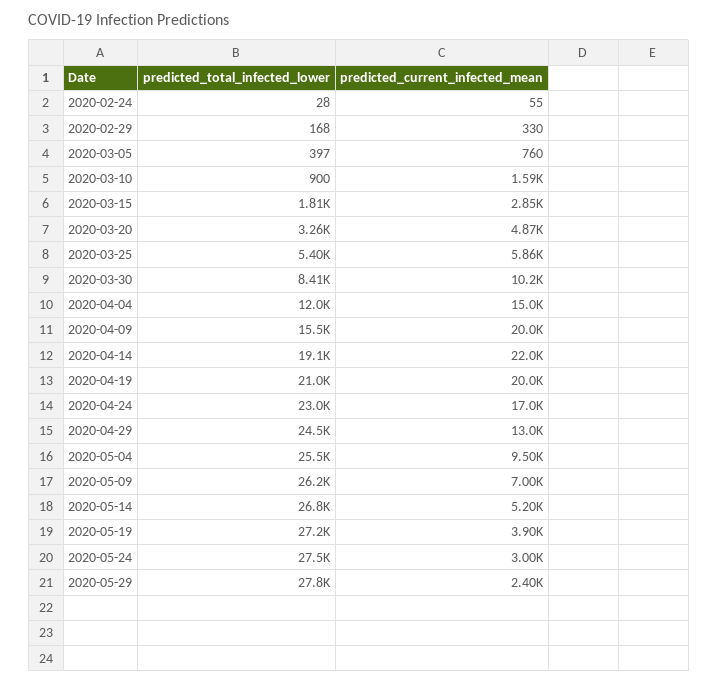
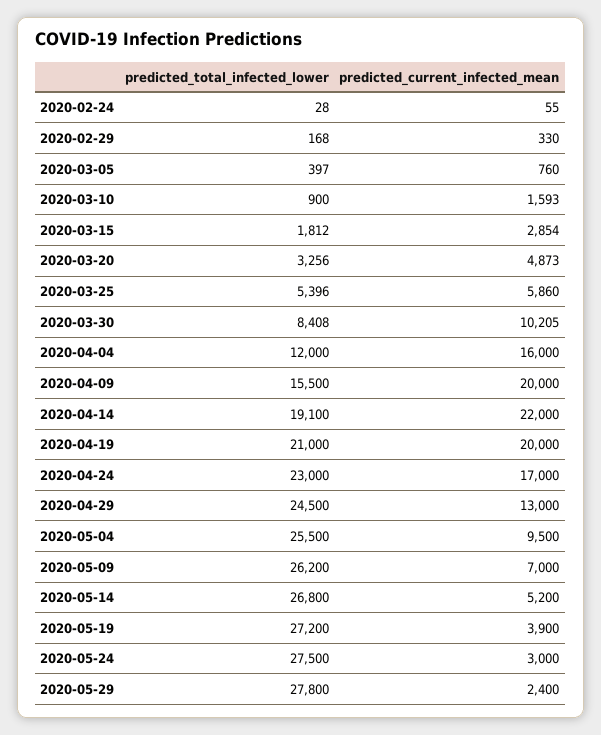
  {
    "predicted_total_infected_lower": {
      "2020-02-24": 28,
      "2020-02-29": 168,
      "2020-03-05": 397,
      "2020-03-10": 900,
      "2020-03-15": 1812,
      "2020-03-20": 3256,
      "2020-03-25": 5396,
      "2020-03-30": 8408,
      "2020-04-04": 12000,
      "2020-04-09": 15500,
      "2020-04-14": 19100,
      "2020-04-19": 21000,
      "2020-04-24": 23000,
      "2020-04-29": 24500,
      "2020-05-04": 25500,
      "2020-05-09": 26200,
      "2020-05-14": 26800,
      "2020-05-19": 27200,
      "2020-05-24": 27500,
      "2020-05-29": 27800
    },
    "predicted_current_infected_mean": {
      "2020-02-24": 55,
      "2020-02-29": 330,
      "2020-03-05": 760,
      "2020-03-10": 1593,
      "2020-03-15": 2854,
      "2020-03-20": 4873,
      "2020-03-25": 5860,
      "2020-03-30": 10205,
-     "2020-04-04": 15000,
+     "2020-04-04": 16000,
      "2020-04-09": 20000,
      "2020-04-14": 22000,
      "2020-04-19": 20000,
      "2020-04-24": 17000,
      "2020-04-29": 13000,
      "2020-05-04": 9500,
      "2020-05-09": 7000,
      "2020-05-14": 5200,
      "2020-05-19": 3900,
      "2020-05-24": 3000,
      "2020-05-29": 2400
    }
  }

